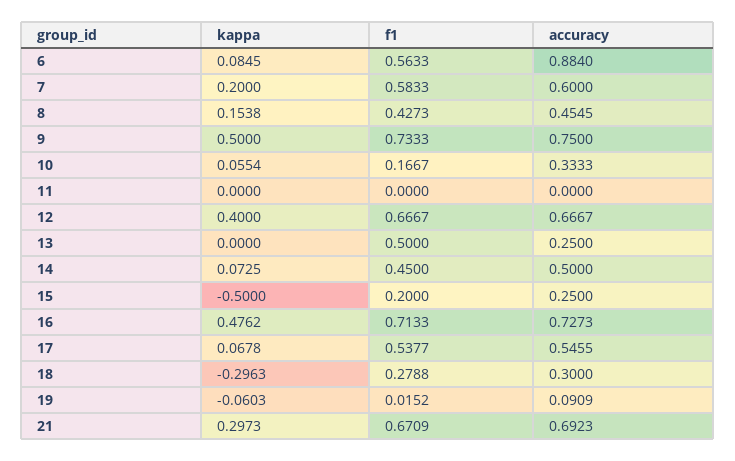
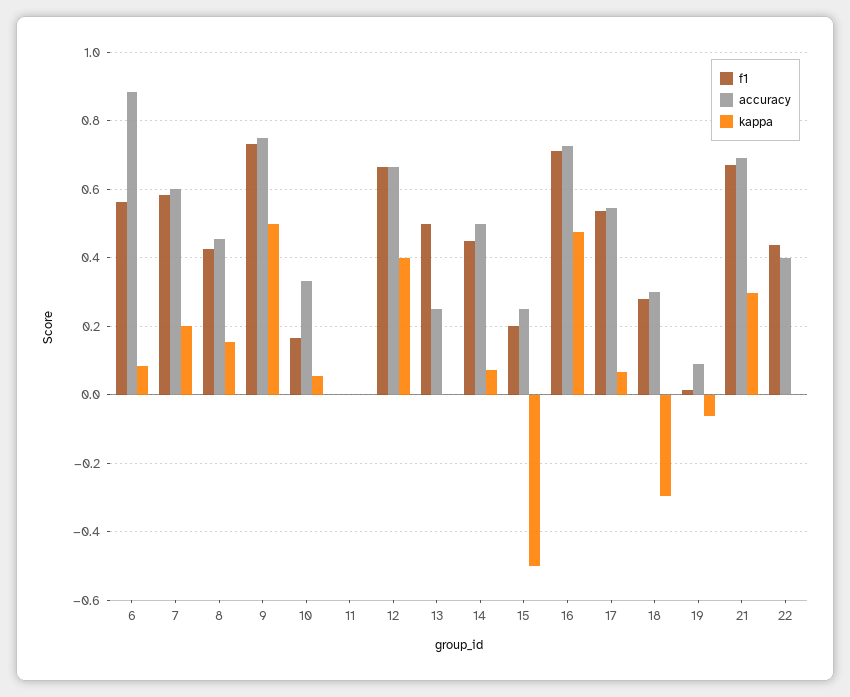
  {
    "kappa": {
      "6": 0.0845,
      "7": 0.2,
      "8": 0.1538,
      "9": 0.5,
      "10": 0.0554,
      "11": 0,
      "12": 0.4,
      "13": 0,
      "14": 0.0725,
      "15": -0.5,
      "16": 0.4762,
      "17": 0.0678,
      "18": -0.2963,
      "19": -0.0603,
-     "21": 0.2973
+     "21": 0.2973,
+     "22": 0
    },
    "f1": {
      "6": 0.5633,
      "7": 0.5833,
      "8": 0.4273,
      "9": 0.7333,
      "10": 0.1667,
      "11": 0,
      "12": 0.6667,
      "13": 0.5,
      "14": 0.45,
      "15": 0.2,
      "16": 0.7133,
      "17": 0.5377,
      "18": 0.2788,
      "19": 0.0152,
-     "21": 0.6709
+     "21": 0.6709,
+     "22": 0.44
    },
    "accuracy": {
      "6": 0.884,
      "7": 0.6,
      "8": 0.4545,
      "9": 0.75,
      "10": 0.3333,
      "11": 0,
      "12": 0.6667,
      "13": 0.25,
      "14": 0.5,
      "15": 0.25,
      "16": 0.7273,
      "17": 0.5455,
      "18": 0.3,
      "19": 0.0909,
-     "21": 0.6923
+     "21": 0.6923,
+     "22": 0.4
    }
  }

